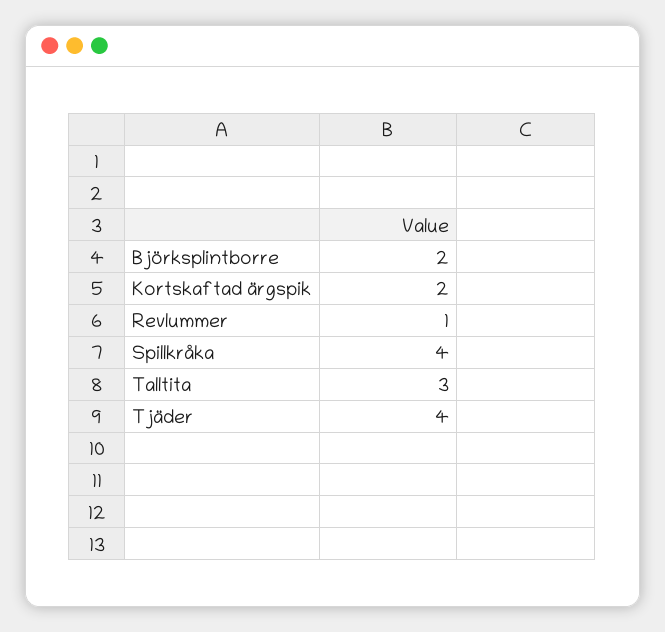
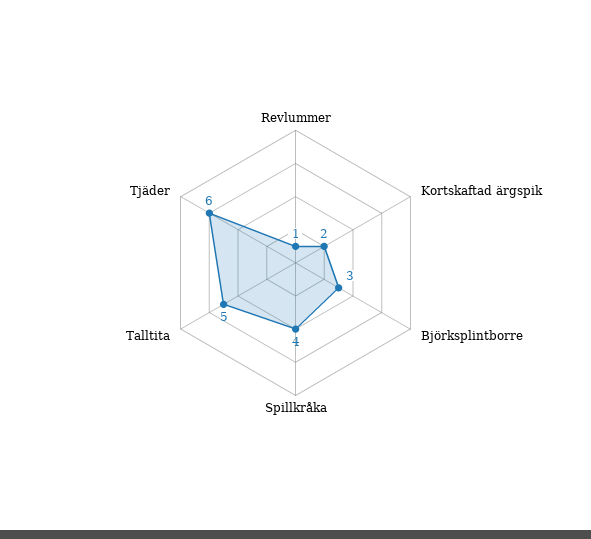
  {
-   "Björksplintborre": 2,
+   "Björksplintborre": 3,
    "Kortskaftad ärgspik": 2,
    "Revlummer": 1,
    "Spillkråka": 4,
-   "Talltita": 3,
+   "Talltita": 5,
-   "Tjäder": 4
+   "Tjäder": 6
  }

